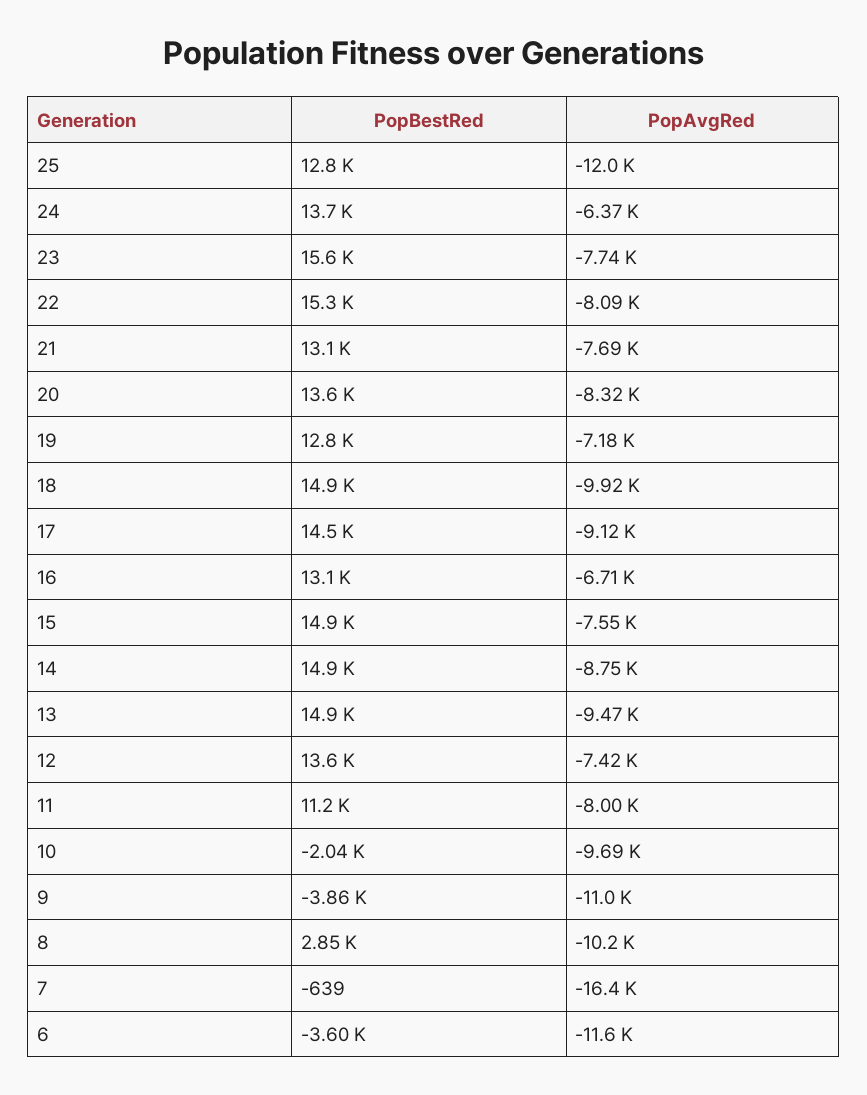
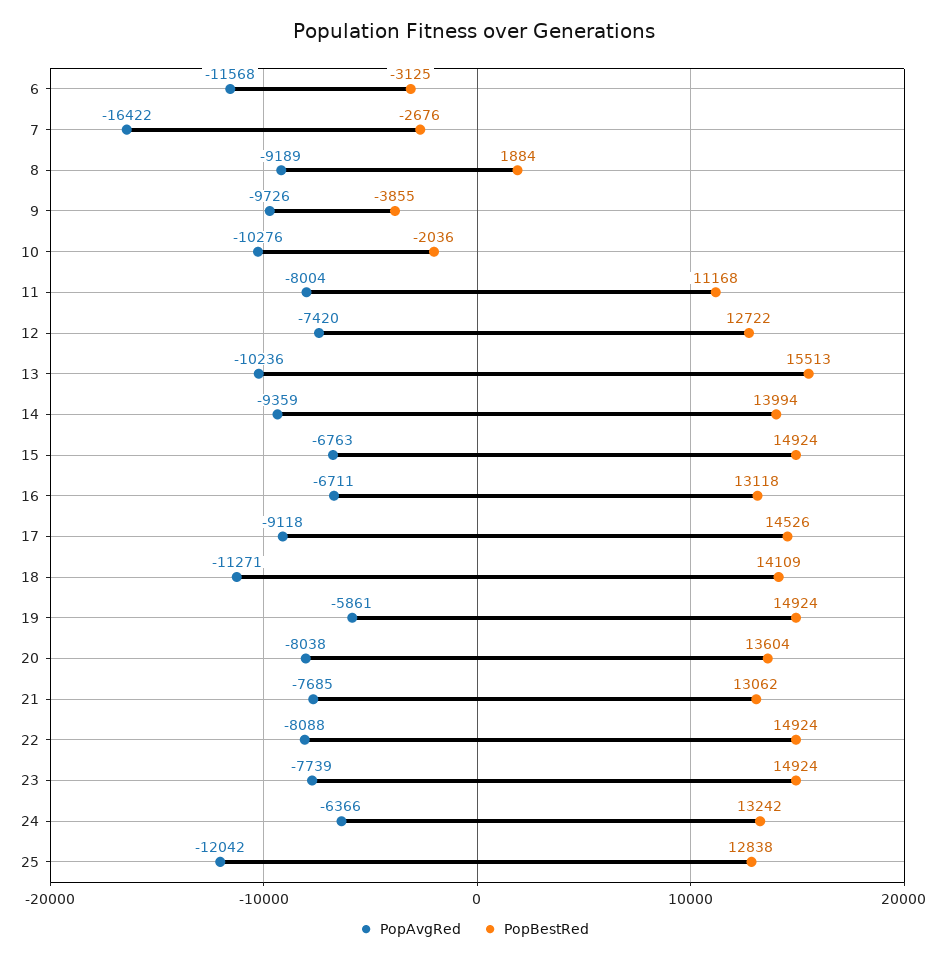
  {
    "PopBestRed": {
      "25": 12838,
-     "24": 13700,
+     "24": 13242,
-     "23": 15600,
+     "23": 14924,
-     "22": 15300,
+     "22": 14924,
      "21": 13062,
      "20": 13604,
-     "19": 12800,
+     "19": 14924,
-     "18": 14900,
+     "18": 14109,
      "17": 14526,
      "16": 13118,
      "15": 14924,
-     "14": 14900,
+     "14": 13994,
-     "13": 14900,
+     "13": 15513,
-     "12": 13600,
+     "12": 12722,
      "11": 11168,
      "10": -2036,
      "9": -3855,
-     "8": 2850,
+     "8": 1884,
-     "7": -639,
+     "7": -2676,
-     "6": -3600
+     "6": -3125
    },
    "PopAvgRed": {
      "25": -12042,
      "24": -6366,
      "23": -7739,
      "22": -8088,
      "21": -7685,
-     "20": -8320,
+     "20": -8038,
-     "19": -7180,
+     "19": -5861,
-     "18": -9920,
+     "18": -11271,
      "17": -9118,
      "16": -6711,
-     "15": -7550,
+     "15": -6763,
-     "14": -8750,
+     "14": -9359,
-     "13": -9470,
+     "13": -10236,
      "12": -7420,
      "11": -8004,
-     "10": -9690,
+     "10": -10276,
-     "9": -11000,
+     "9": -9726,
-     "8": -10200,
+     "8": -9189,
      "7": -16422,
      "6": -11568
    }
  }

